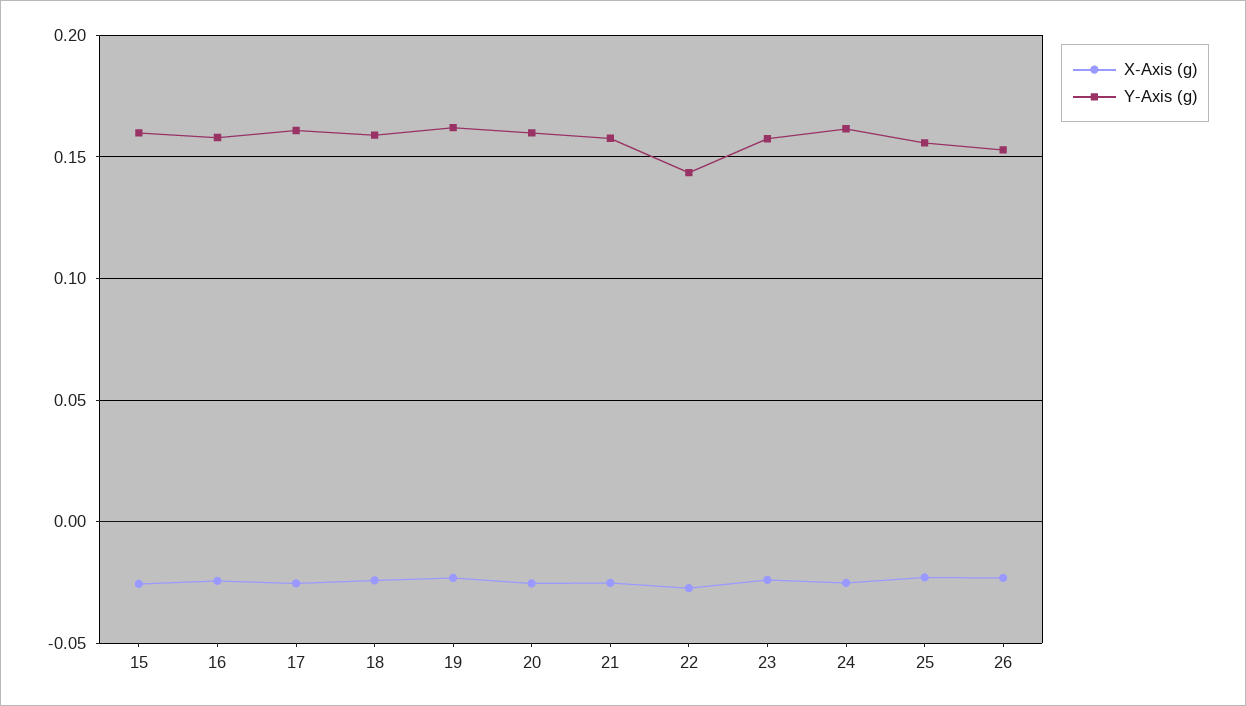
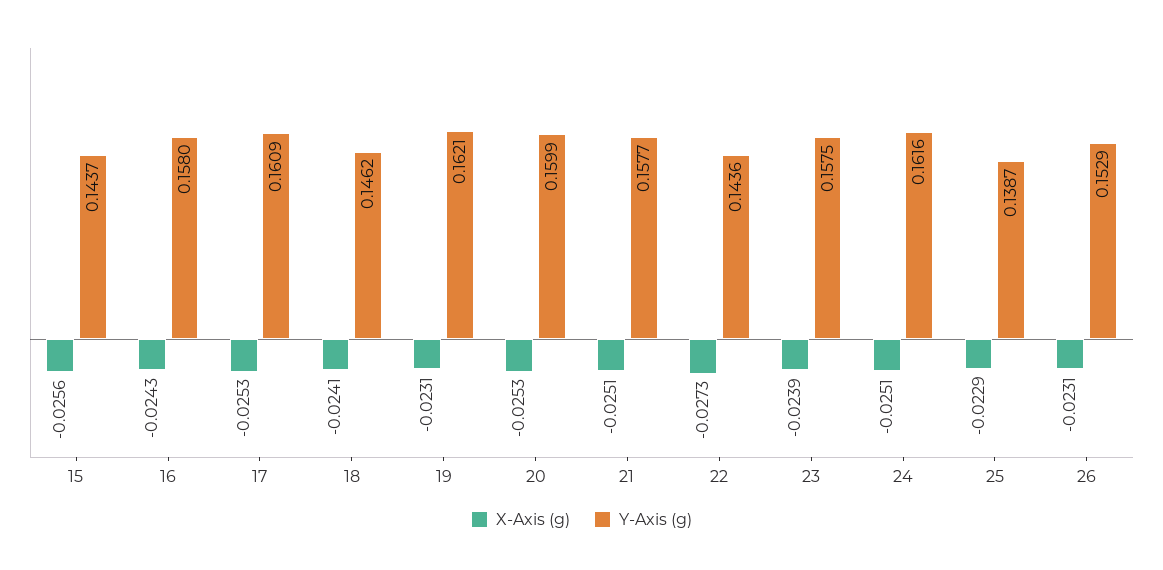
  {
    "X-Axis (g)": {
      "15": -0.0256,
      "16": -0.0243,
      "17": -0.0253,
      "18": -0.0241,
      "19": -0.0231,
      "20": -0.0253,
      "21": -0.0251,
      "22": -0.0273,
      "23": -0.0239,
      "24": -0.0251,
      "25": -0.0229,
      "26": -0.0231
    },
    "Y-Axis (g)": {
-     "15": 0.16,
+     "15": 0.1437,
      "16": 0.158,
      "17": 0.1609,
-     "18": 0.16,
+     "18": 0.1462,
      "19": 0.1621,
      "20": 0.1599,
      "21": 0.1577,
      "22": 0.1436,
      "23": 0.1575,
      "24": 0.1616,
-     "25": 0.155,
+     "25": 0.1387,
      "26": 0.1529
    }
  }

